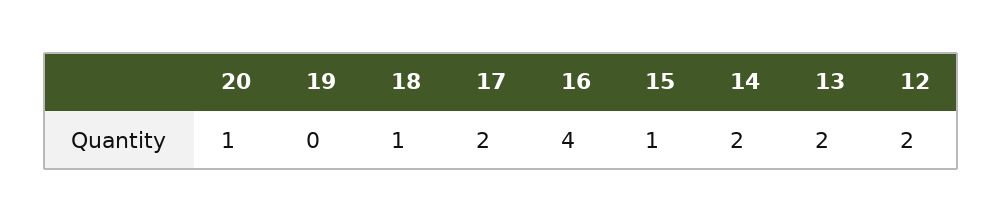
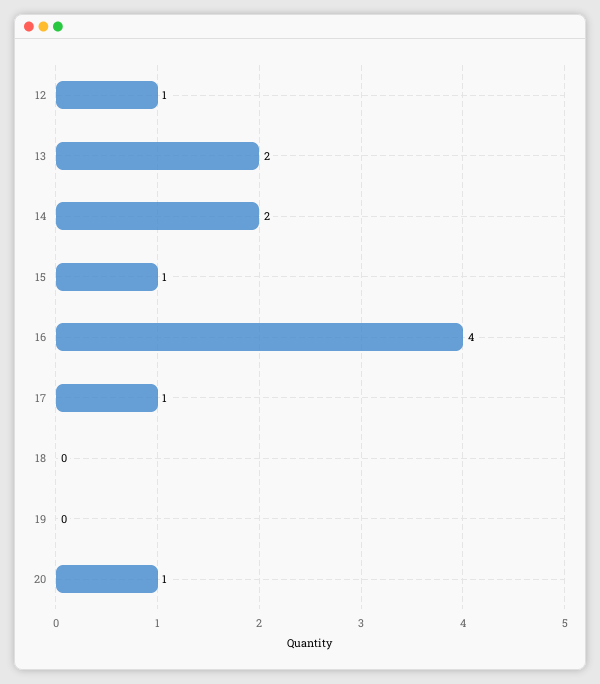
  {
    "20": 1,
    "19": 0,
-   "18": 1,
+   "18": 0,
-   "17": 2,
+   "17": 1,
    "16": 4,
    "15": 1,
    "14": 2,
    "13": 2,
-   "12": 2
+   "12": 1
  }

